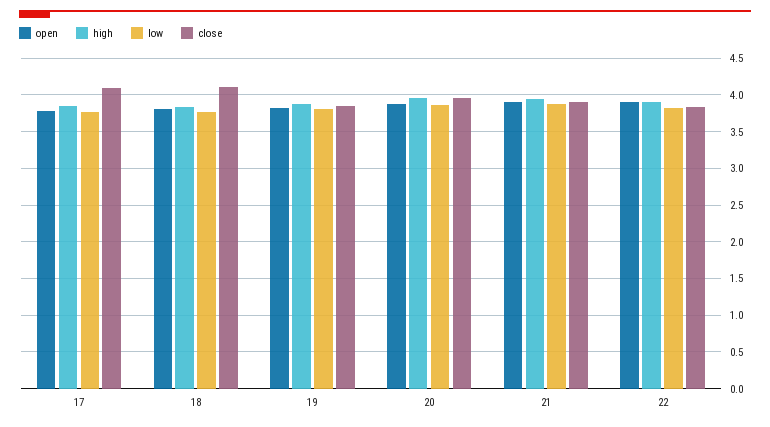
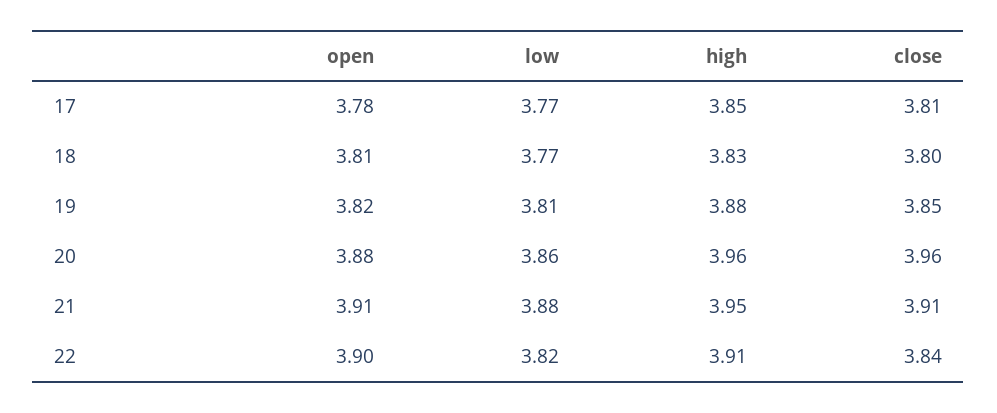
  {
    "open": {
      "17": 3.78,
      "18": 3.81,
      "19": 3.82,
      "20": 3.88,
      "21": 3.91,
      "22": 3.9
    },
    "high": {
      "17": 3.85,
      "18": 3.83,
      "19": 3.88,
      "20": 3.96,
      "21": 3.95,
      "22": 3.91
    },
    "low": {
      "17": 3.77,
      "18": 3.77,
      "19": 3.81,
      "20": 3.86,
      "21": 3.88,
      "22": 3.82
    },
    "close": {
-     "17": 4.1,
+     "17": 3.81,
-     "18": 4.1,
+     "18": 3.8,
      "19": 3.85,
      "20": 3.96,
      "21": 3.91,
      "22": 3.84
    }
  }

